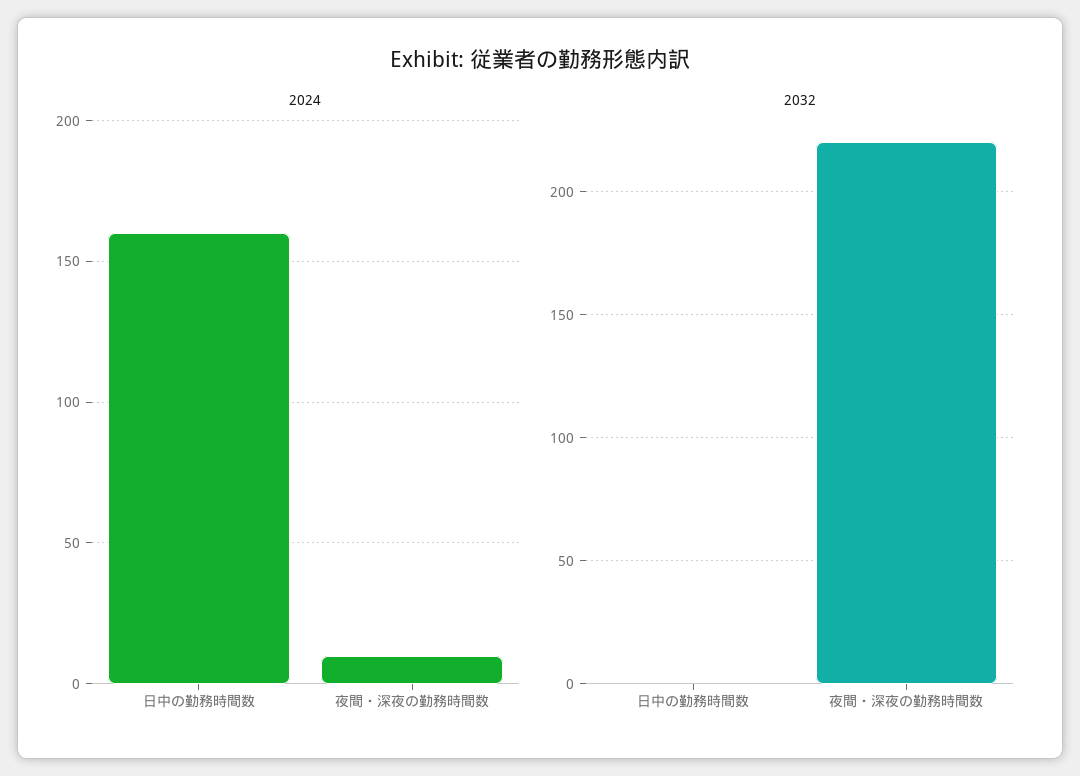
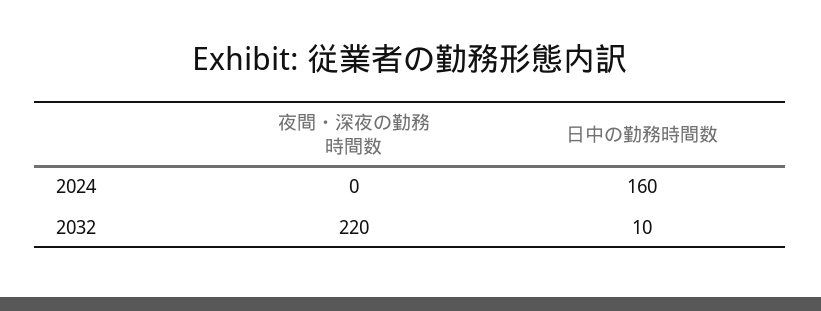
  {
    "2024": {
      "日中の勤務時間数": 160,
-     "夜間・深夜の勤務時間数": 10
+     "夜間・深夜の勤務時間数": 0
    },
    "2032": {
-     "日中の勤務時間数": 0,
+     "日中の勤務時間数": 10,
      "夜間・深夜の勤務時間数": 220
    }
  }

